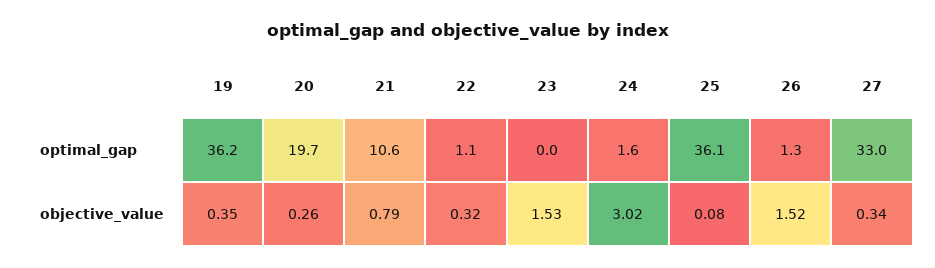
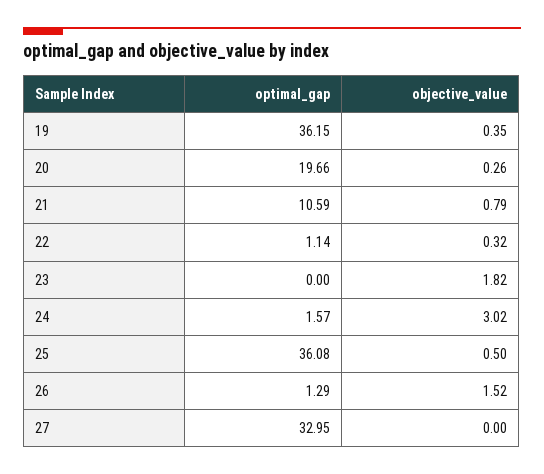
  {
    "19": {
      "optimal_gap": 36.15,
      "objective_value": 0.35
    },
    "20": {
      "optimal_gap": 19.66,
      "objective_value": 0.26
    },
    "21": {
      "optimal_gap": 10.59,
      "objective_value": 0.79
    },
    "22": {
      "optimal_gap": 1.14,
      "objective_value": 0.32
    },
    "23": {
      "optimal_gap": 0,
-     "objective_value": 1.53
+     "objective_value": 1.82
    },
    "24": {
      "optimal_gap": 1.57,
      "objective_value": 3.02
    },
    "25": {
      "optimal_gap": 36.08,
-     "objective_value": 0.08
+     "objective_value": 0.5
    },
    "26": {
      "optimal_gap": 1.29,
      "objective_value": 1.52
    },
    "27": {
      "optimal_gap": 32.95,
-     "objective_value": 0.34
+     "objective_value": 0
    }
  }

